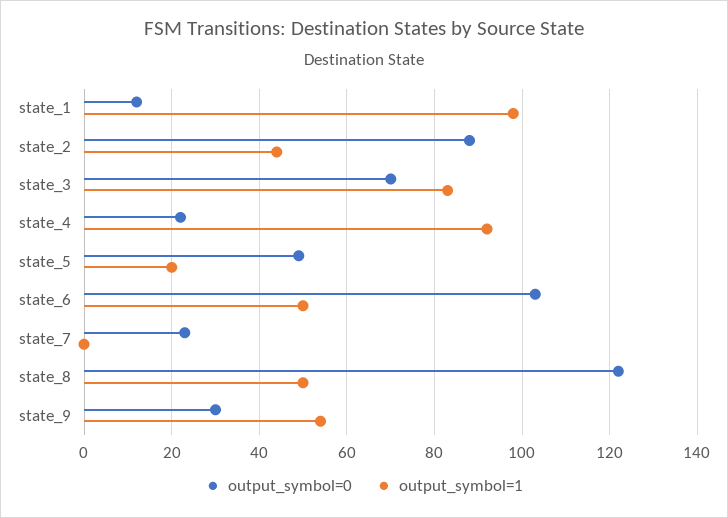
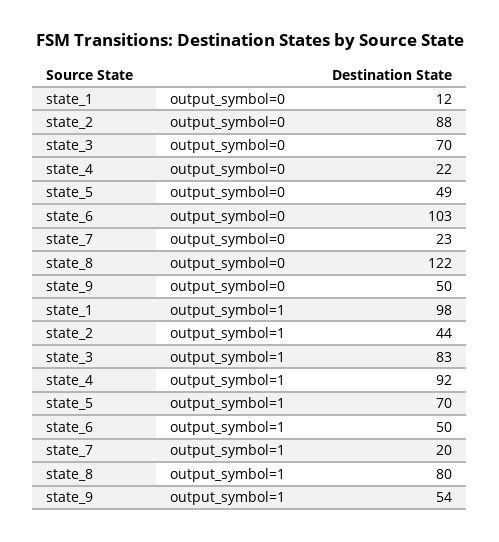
  {
    "output_symbol=0": {
      "state_1": 12,
      "state_2": 88,
      "state_3": 70,
      "state_4": 22,
      "state_5": 49,
      "state_6": 103,
      "state_7": 23,
      "state_8": 122,
-     "state_9": 30
+     "state_9": 50
    },
    "output_symbol=1": {
      "state_1": 98,
      "state_2": 44,
      "state_3": 83,
      "state_4": 92,
-     "state_5": 20,
+     "state_5": 70,
      "state_6": 50,
-     "state_7": 0,
+     "state_7": 20,
-     "state_8": 50,
+     "state_8": 80,
      "state_9": 54
    }
  }

